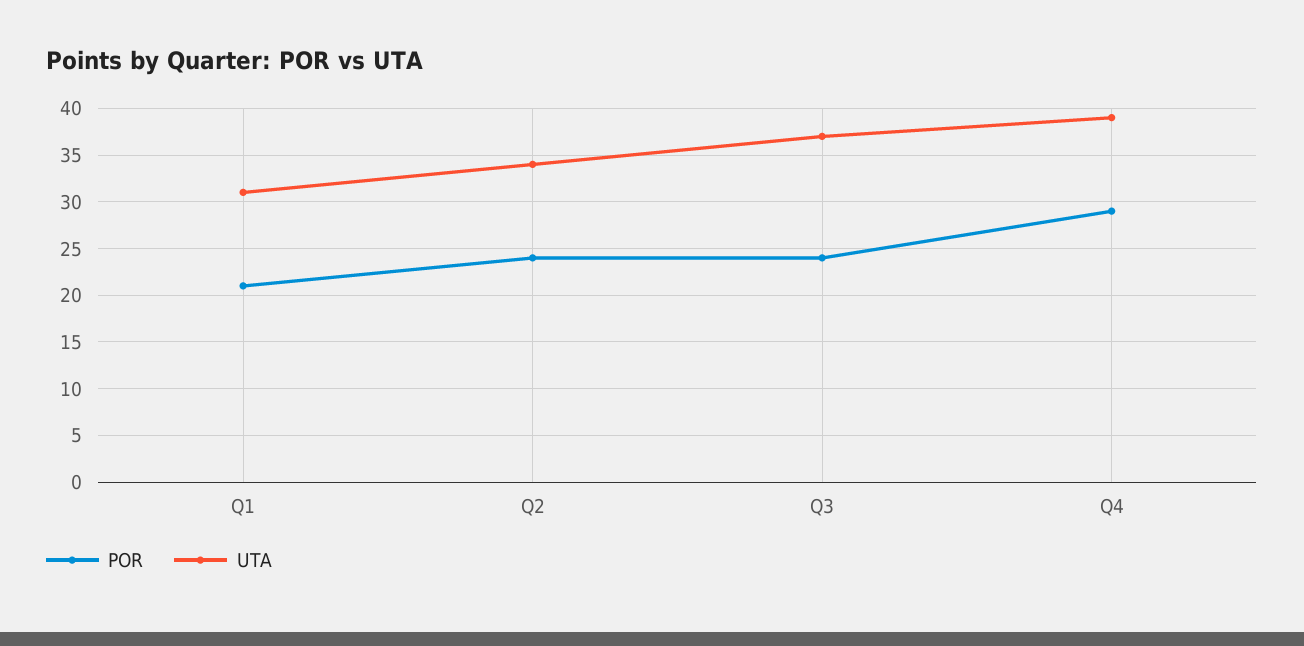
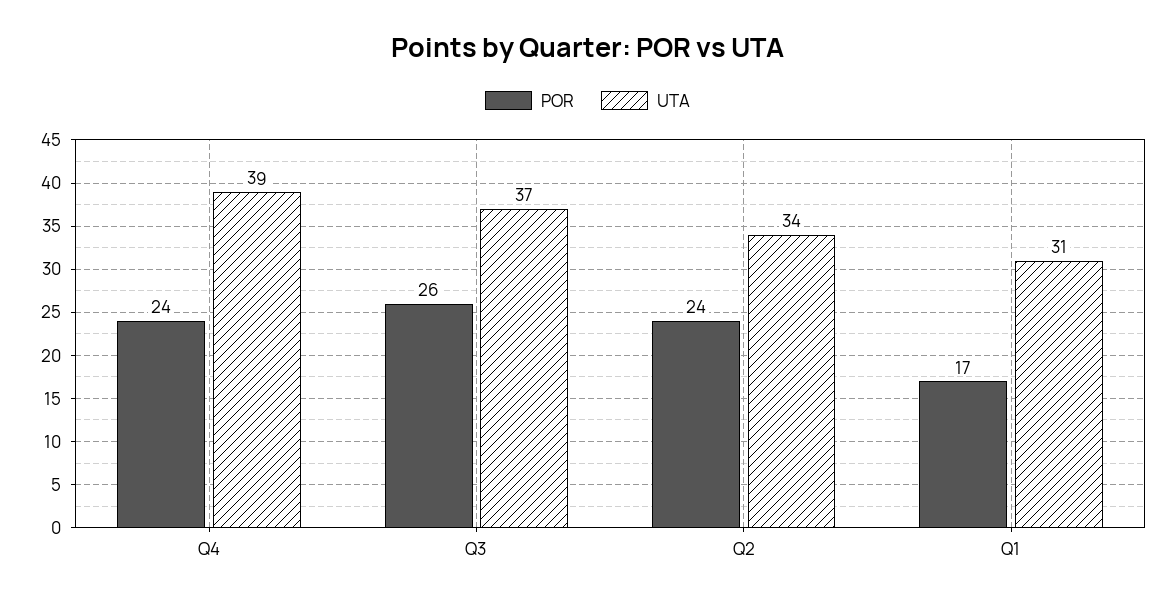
  {
    "POR": {
-     "Q1": 21,
+     "Q1": 17,
      "Q2": 24,
-     "Q3": 24,
+     "Q3": 26,
-     "Q4": 29
+     "Q4": 24
    },
    "UTA": {
      "Q1": 31,
      "Q2": 34,
      "Q3": 37,
      "Q4": 39
    }
  }

